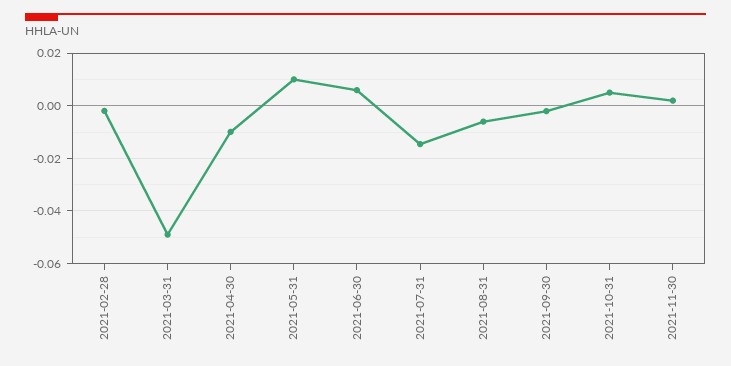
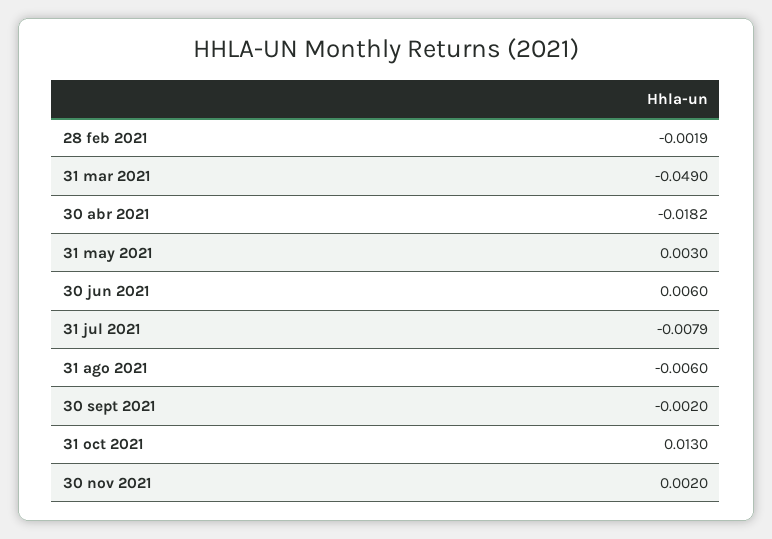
  {
    "2021-02-28": -0.0019,
    "2021-03-31": -0.049,
-   "2021-04-30": -0.01,
+   "2021-04-30": -0.0182,
-   "2021-05-31": 0.01,
+   "2021-05-31": 0.003,
    "2021-06-30": 0.006,
-   "2021-07-31": -0.015,
+   "2021-07-31": -0.0079,
    "2021-08-31": -0.006,
    "2021-09-30": -0.002,
-   "2021-10-31": 0.005,
+   "2021-10-31": 0.013,
    "2021-11-30": 0.002
  }

